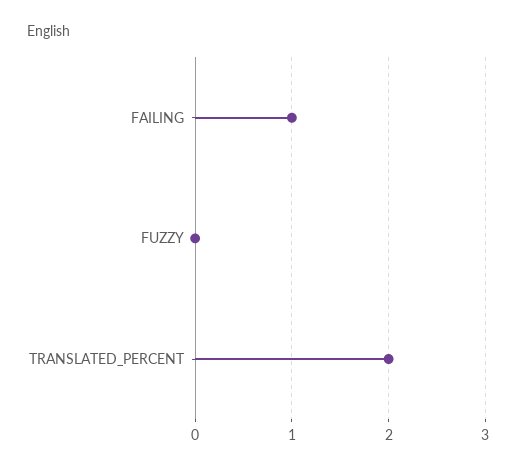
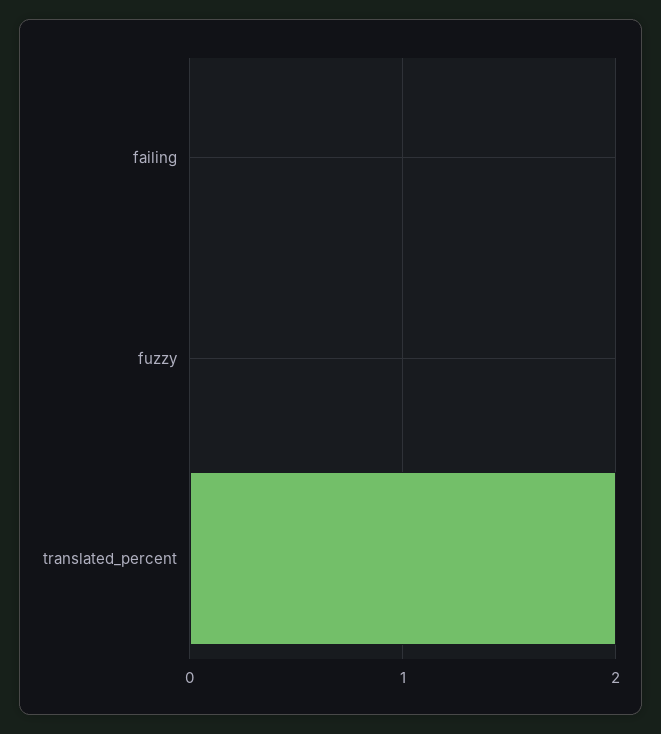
  {
-   "FAILING": 1,
+   "FAILING": 0,
    "FUZZY": 0,
    "TRANSLATED_PERCENT": 2
  }

